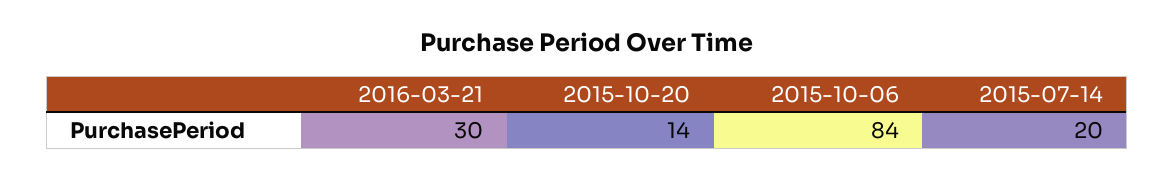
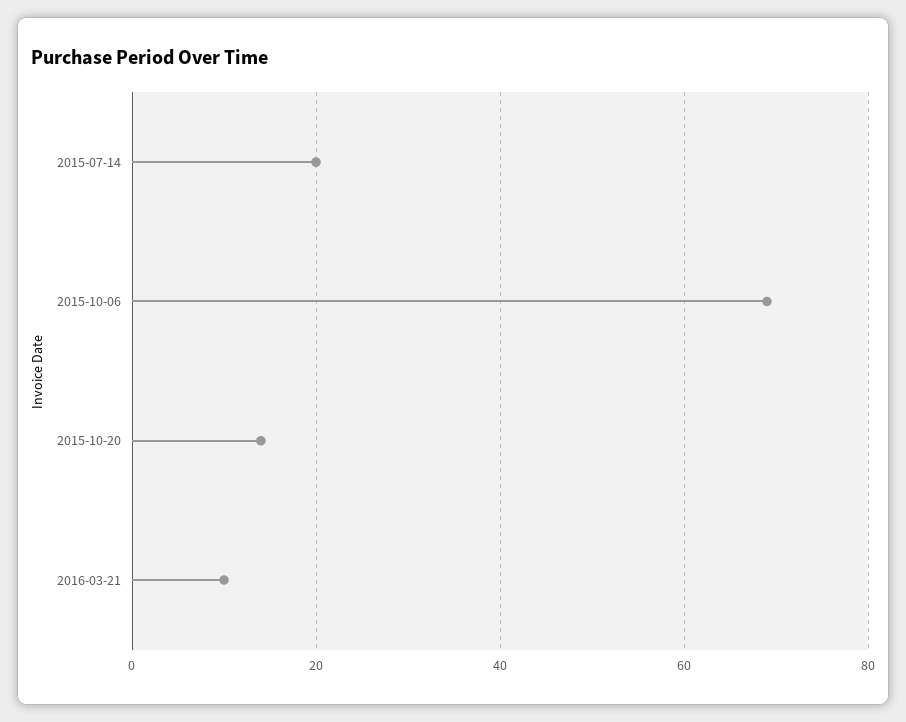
  {
-   "2016-03-21": 30,
+   "2016-03-21": 10,
    "2015-10-20": 14,
-   "2015-10-06": 84,
+   "2015-10-06": 70,
    "2015-07-14": 20
  }

